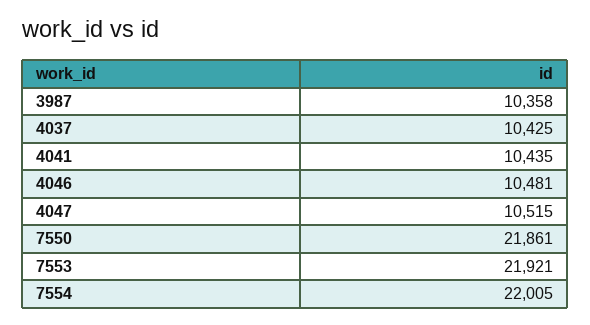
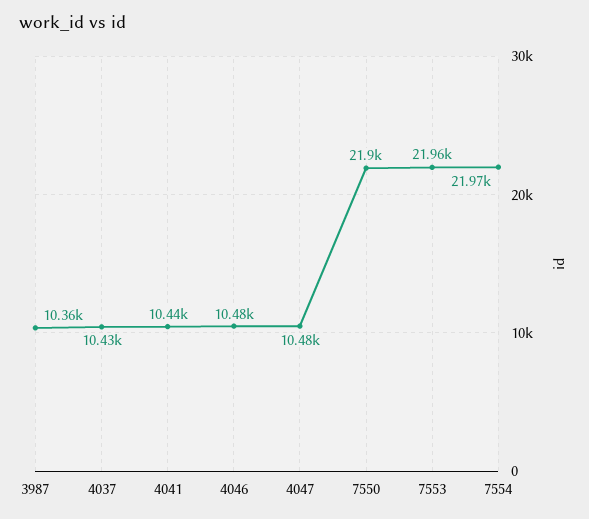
  {
    "3987": 10358,
    "4037": 10425,
    "4041": 10435,
    "4046": 10481,
-   "4047": 10515,
+   "4047": 10480,
-   "7550": 21861,
+   "7550": 21900,
-   "7553": 21921,
+   "7553": 21960,
-   "7554": 22005
+   "7554": 21970
  }

